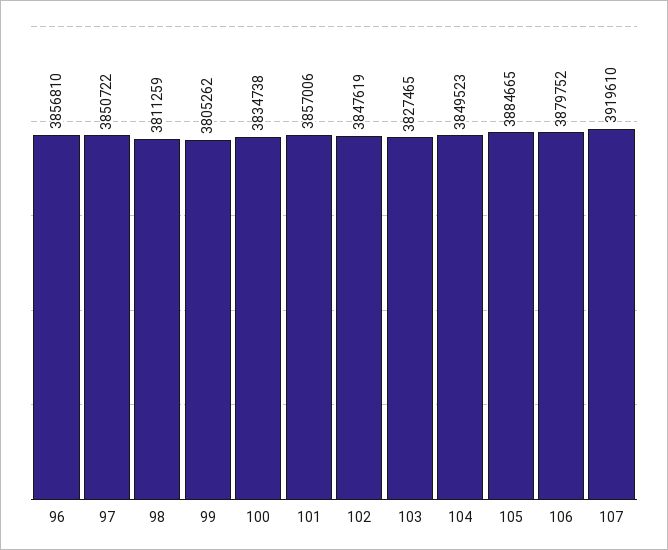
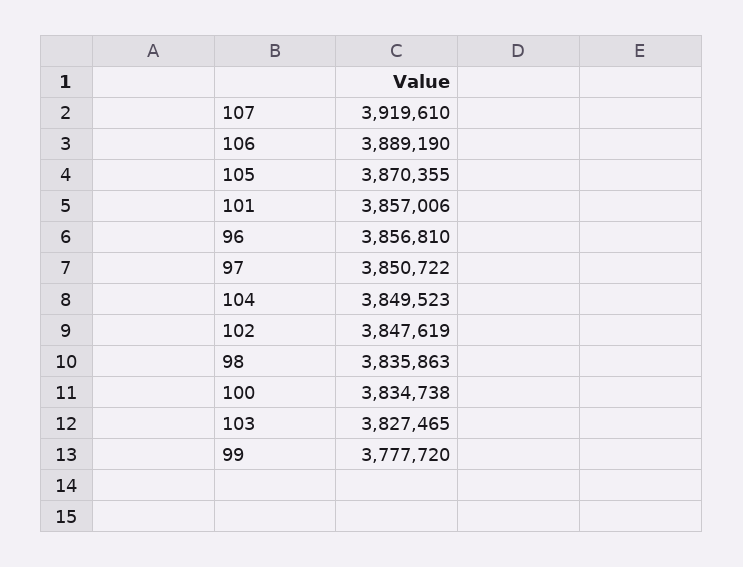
  {
    "96": 3856810,
    "97": 3850722,
-   "98": 3811259,
+   "98": 3835863,
-   "99": 3805262,
+   "99": 3777720,
    "100": 3834738,
    "101": 3857006,
    "102": 3847619,
    "103": 3827465,
    "104": 3849523,
-   "105": 3884665,
+   "105": 3870355,
-   "106": 3879752,
+   "106": 3889190,
    "107": 3919610
  }

